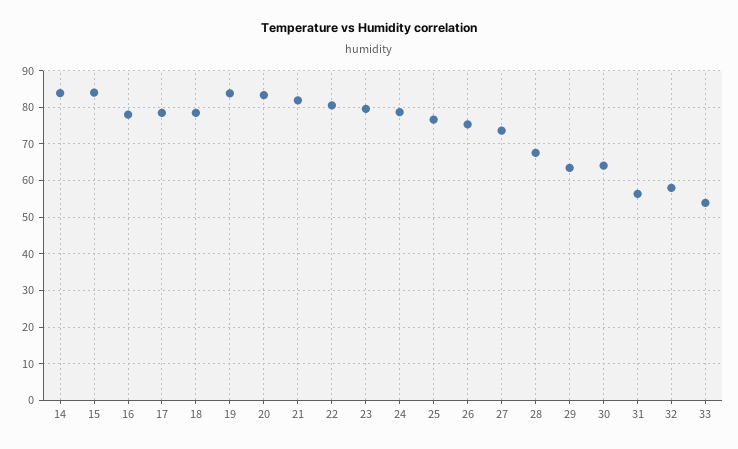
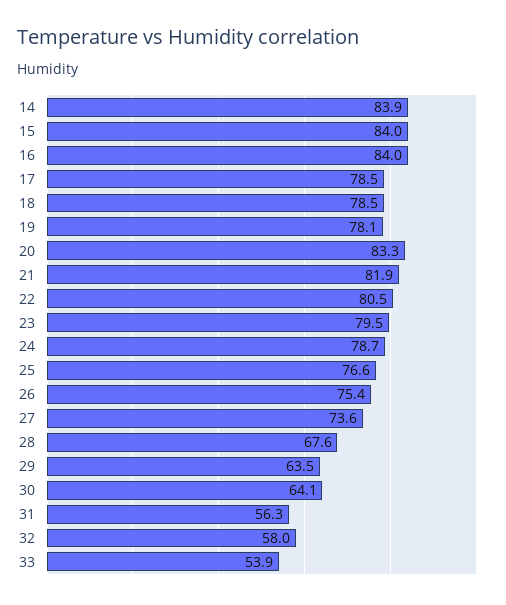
  {
    "14": 83.9,
    "15": 84,
-   "16": 78,
+   "16": 84,
    "17": 78.5,
    "18": 78.5,
-   "19": 84,
+   "19": 78.1,
    "20": 83.3,
    "21": 81.9,
    "22": 80.5,
    "23": 79.5,
    "24": 78.7,
    "25": 76.6,
    "26": 75.4,
    "27": 73.6,
    "28": 67.6,
    "29": 63.5,
    "30": 64.1,
    "31": 56.3,
    "32": 58,
    "33": 53.9
  }

